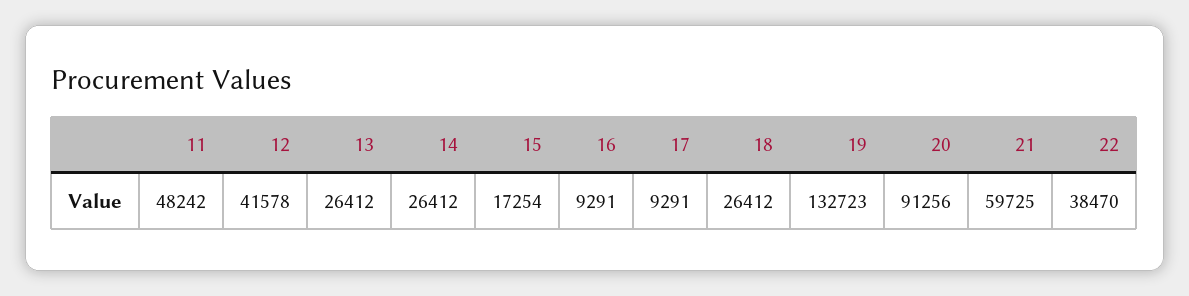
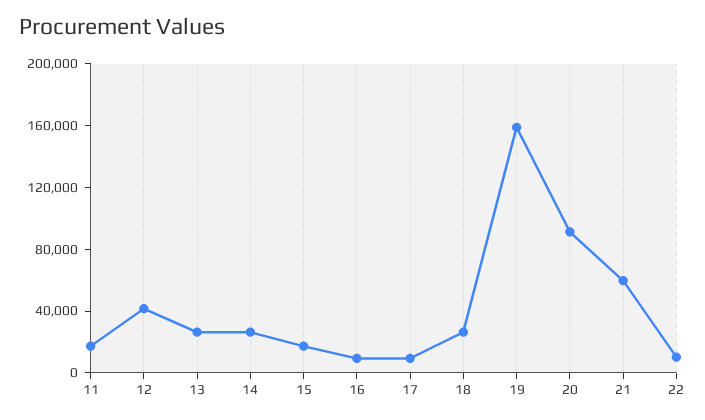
  {
-   "11": 48242,
+   "11": 20000,
    "12": 41578,
    "13": 26412,
    "14": 26412,
    "15": 17254,
    "16": 9291,
    "17": 9291,
    "18": 26412,
-   "19": 132723,
+   "19": 160000,
    "20": 91256,
    "21": 59725,
-   "22": 38470
+   "22": 10000
  }

